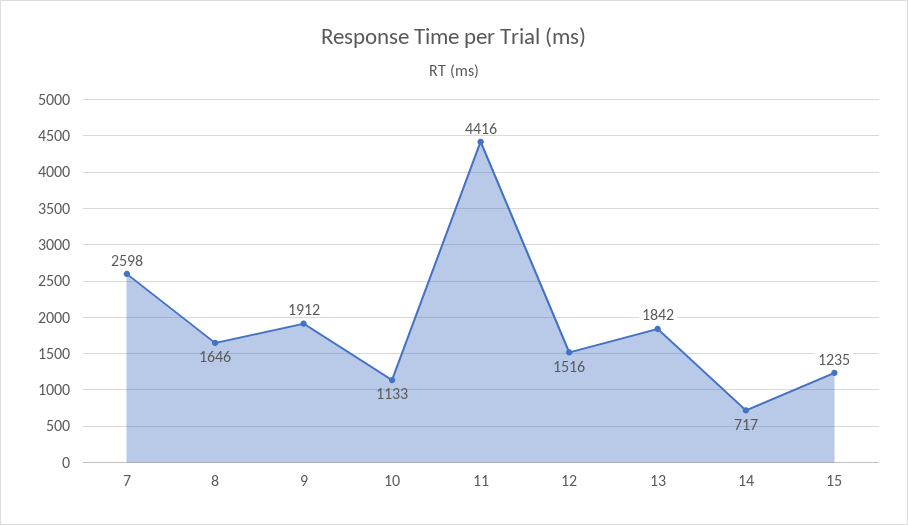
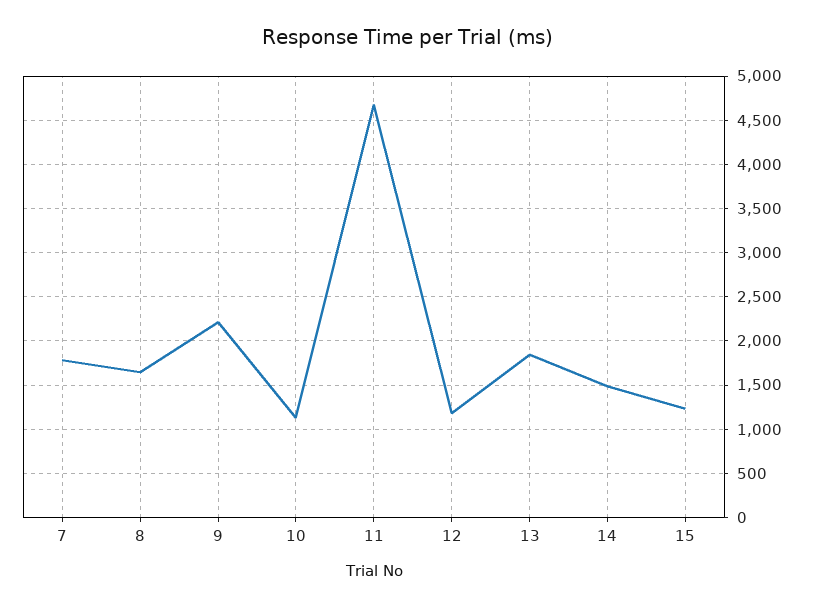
  {
-   "7": 2598,
+   "7": 1800,
    "8": 1646,
-   "9": 1912,
+   "9": 2200,
    "10": 1133,
-   "11": 4416,
+   "11": 4700,
-   "12": 1516,
+   "12": 1200,
    "13": 1842,
-   "14": 717,
+   "14": 1500,
    "15": 1235
  }

